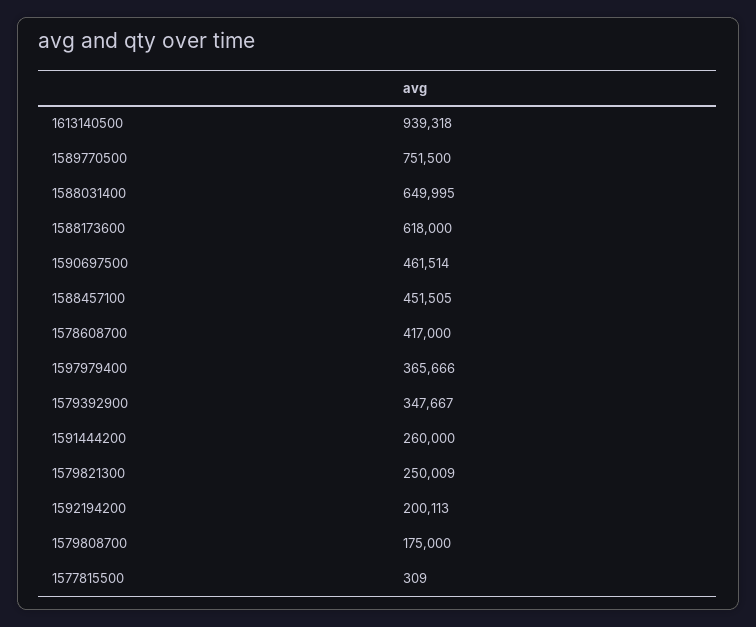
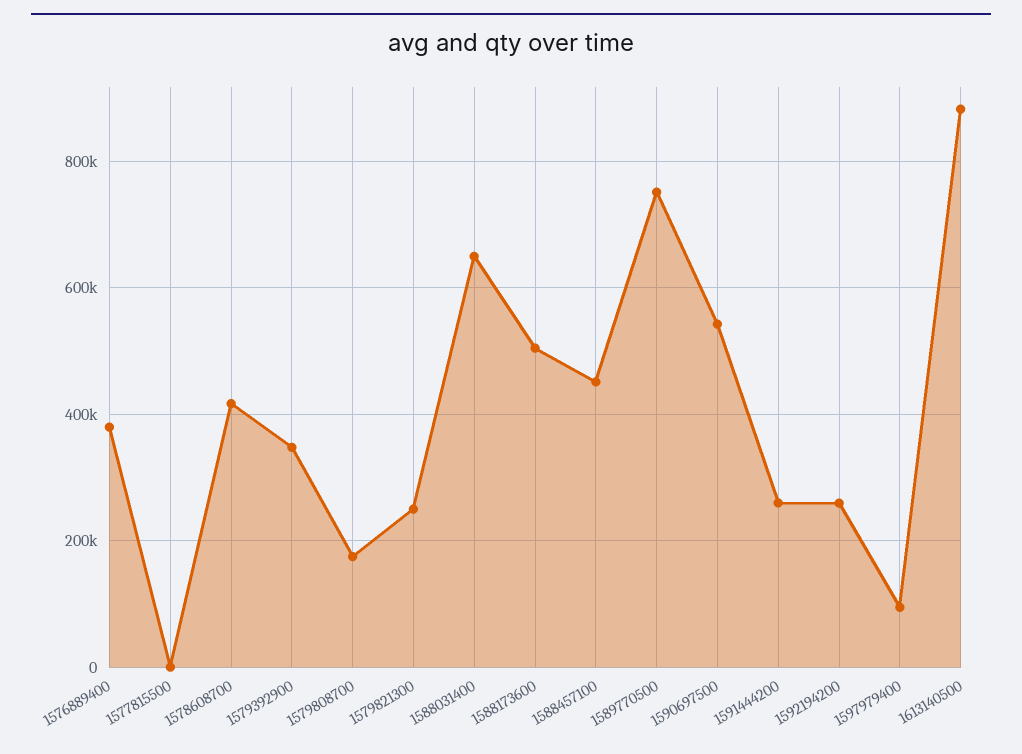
  {
-   "1613140500": 939318,
+   "1613140500": 880000,
    "1589770500": 751500,
    "1588031400": 649995,
-   "1588173600": 618000,
+   "1588173600": 500000,
-   "1590697500": 461514,
+   "1590697500": 540000,
    "1588457100": 451505,
    "1578608700": 417000,
-   "1597979400": 365666,
+   "1597979400": 100000,
    "1579392900": 347667,
    "1591444200": 260000,
    "1579821300": 250009,
-   "1592194200": 200113,
+   "1592194200": 260000,
    "1579808700": 175000,
-   "1577815500": 309
+   "1577815500": 309,
+   "1576889400": 380000
  }

